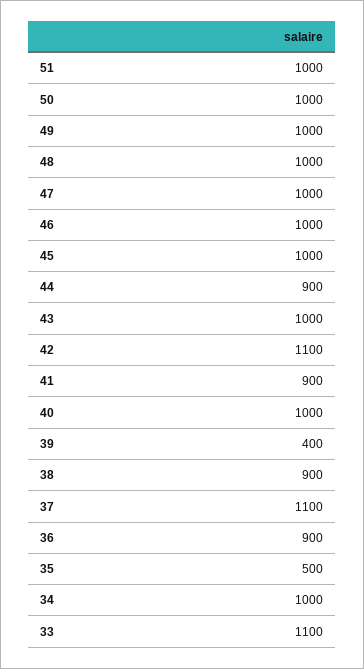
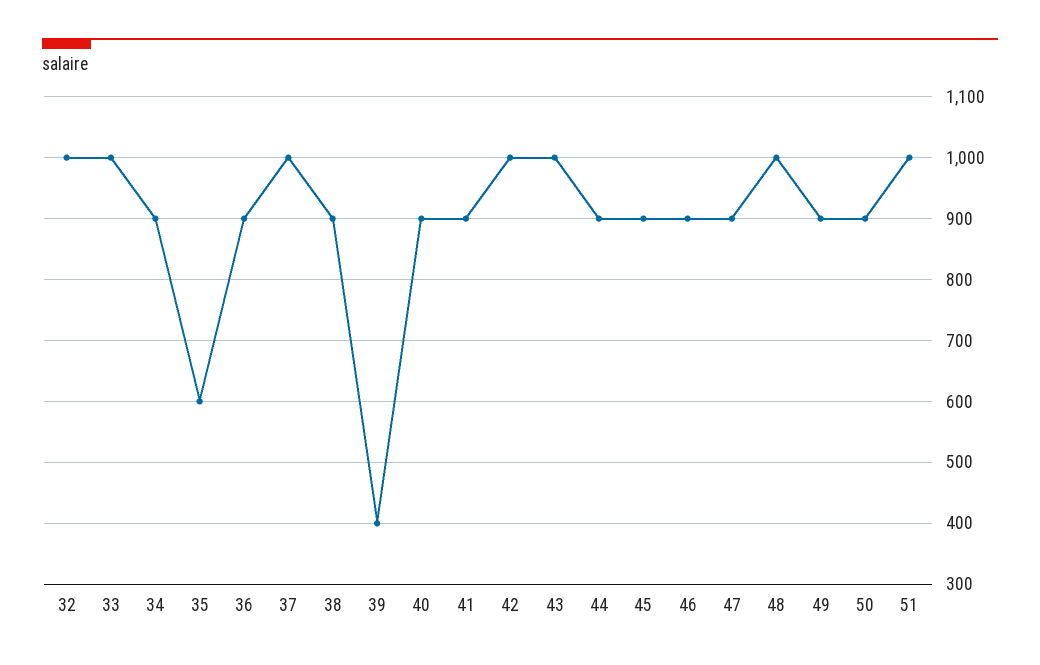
  {
    "51": 1000,
-   "50": 1000,
+   "50": 900,
-   "49": 1000,
+   "49": 900,
    "48": 1000,
-   "47": 1000,
+   "47": 900,
-   "46": 1000,
+   "46": 900,
-   "45": 1000,
+   "45": 900,
    "44": 900,
    "43": 1000,
-   "42": 1100,
+   "42": 1000,
    "41": 900,
-   "40": 1000,
+   "40": 900,
    "39": 400,
    "38": 900,
-   "37": 1100,
+   "37": 1000,
    "36": 900,
-   "35": 500,
+   "35": 600,
-   "34": 1000,
+   "34": 900,
-   "33": 1100
+   "33": 1000,
+   "32": 1000
  }

